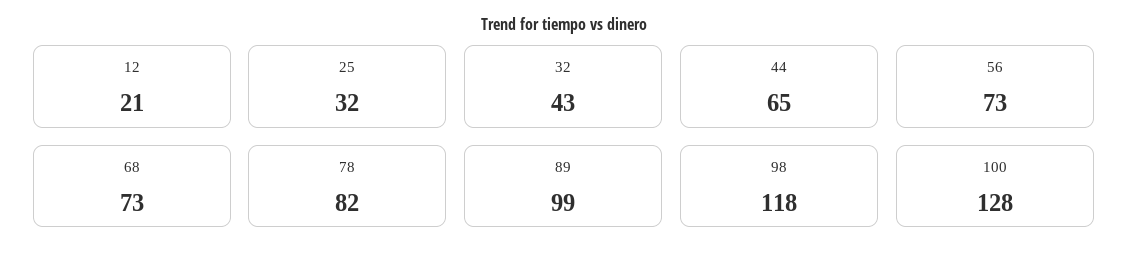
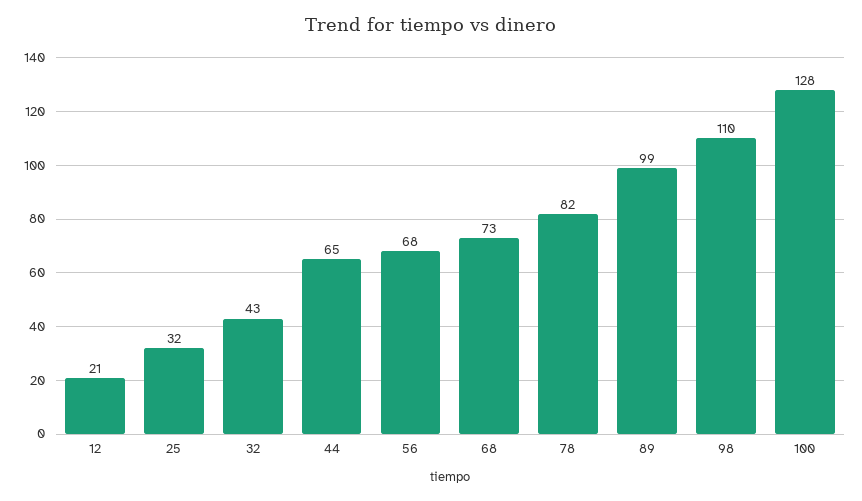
  {
    "12": 21,
    "25": 32,
    "32": 43,
    "44": 65,
-   "56": 73,
+   "56": 68,
    "68": 73,
    "78": 82,
    "89": 99,
-   "98": 118,
+   "98": 110,
    "100": 128
  }

